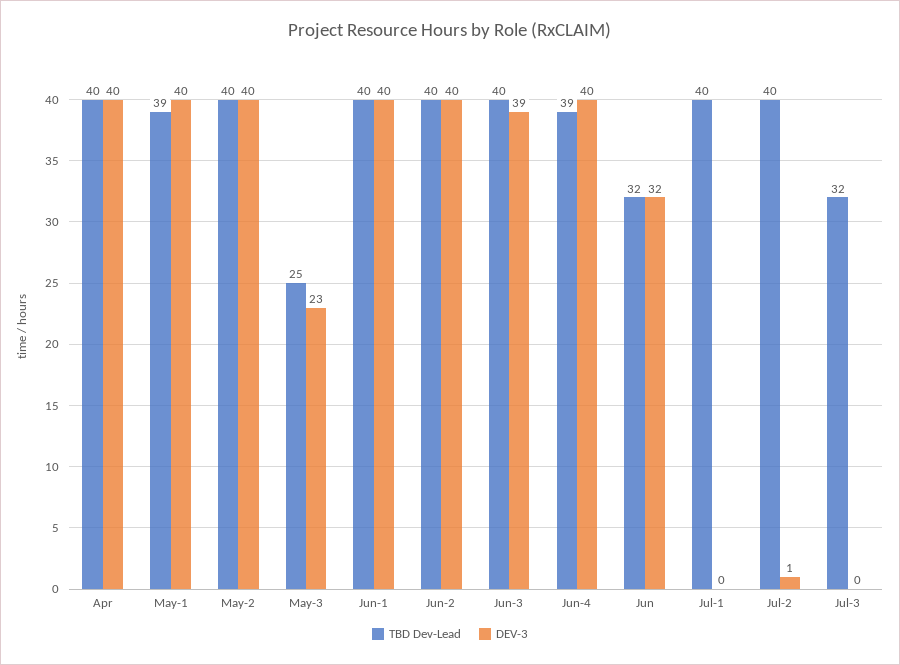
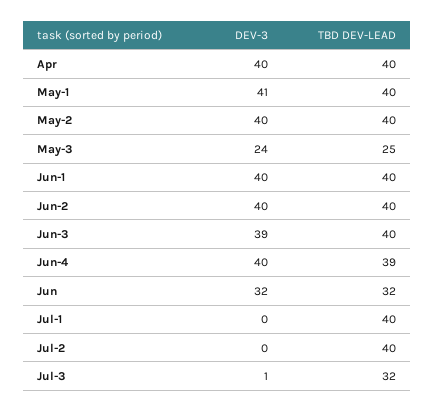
  {
    "TBD Dev-Lead": {
      "Apr": 40,
-     "May-1": 39,
+     "May-1": 40,
      "May-2": 40,
      "May-3": 25,
      "Jun-1": 40,
      "Jun-2": 40,
      "Jun-3": 40,
      "Jun-4": 39,
      "Jun": 32,
      "Jul-1": 40,
      "Jul-2": 40,
      "Jul-3": 32
    },
    "DEV-3": {
      "Apr": 40,
-     "May-1": 40,
+     "May-1": 41,
      "May-2": 40,
-     "May-3": 23,
+     "May-3": 24,
      "Jun-1": 40,
      "Jun-2": 40,
      "Jun-3": 39,
      "Jun-4": 40,
      "Jun": 32,
      "Jul-1": 0,
-     "Jul-2": 1,
+     "Jul-2": 0,
-     "Jul-3": 0
+     "Jul-3": 1
    }
  }

